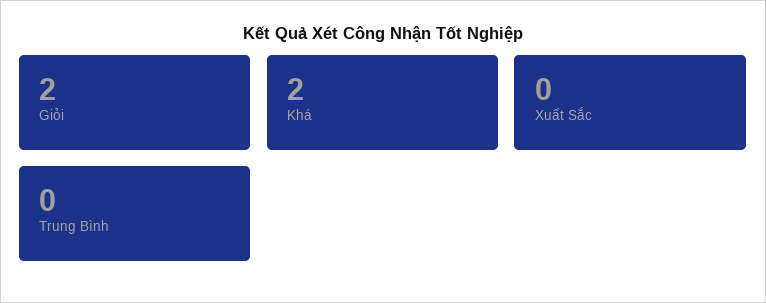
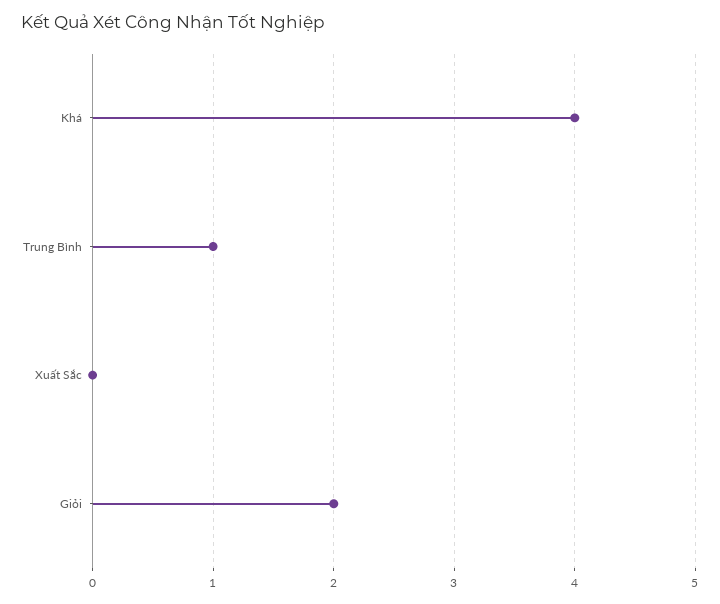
  {
    "Giỏi": 2,
-   "Khá": 2,
+   "Khá": 4,
    "Xuất Sắc": 0,
-   "Trung Bình": 0
+   "Trung Bình": 1
  }

